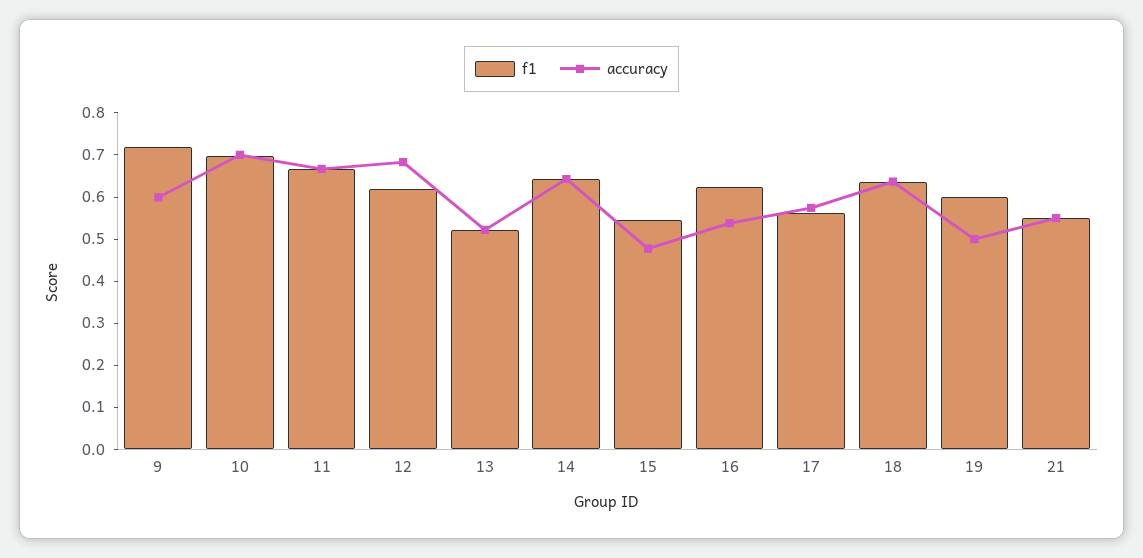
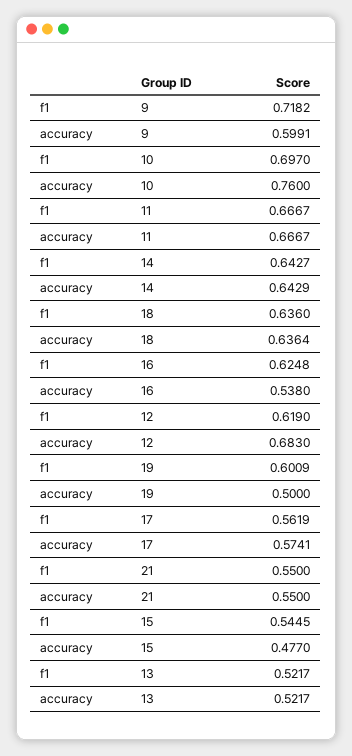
  {
    "f1": {
      "9": 0.7182,
      "10": 0.697,
      "11": 0.6667,
      "12": 0.619,
      "13": 0.5217,
      "14": 0.6427,
      "15": 0.5445,
      "16": 0.6248,
      "17": 0.5619,
      "18": 0.636,
      "19": 0.6009,
      "21": 0.55
    },
    "accuracy": {
      "9": 0.5991,
-     "10": 0.7,
+     "10": 0.76,
      "11": 0.6667,
      "12": 0.683,
      "13": 0.5217,
      "14": 0.6429,
      "15": 0.477,
      "16": 0.538,
      "17": 0.5741,
      "18": 0.6364,
      "19": 0.5,
      "21": 0.55
    }
  }

